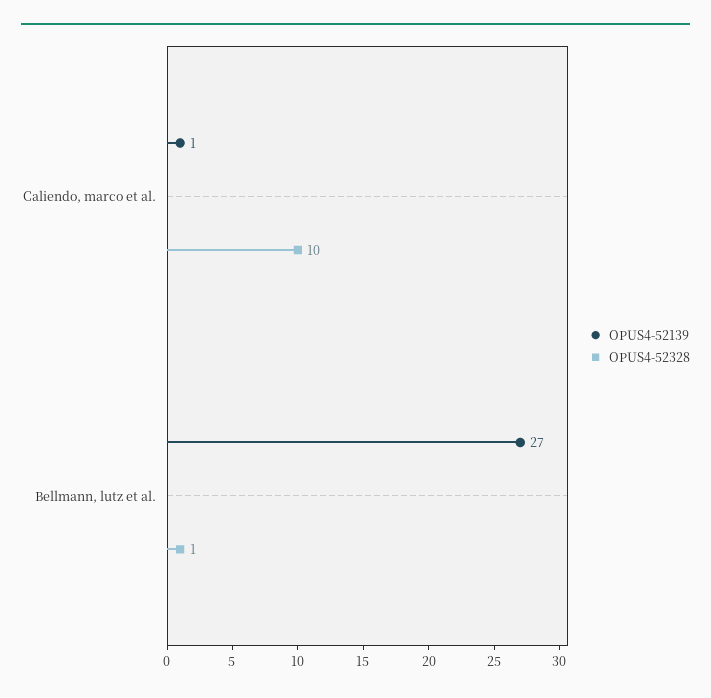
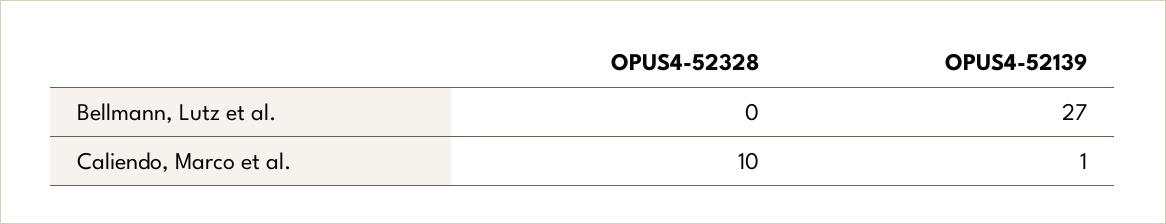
  {
    "OPUS4-52139": {
      "Caliendo, marco et al.": 1,
      "Bellmann, lutz et al.": 27
    },
    "OPUS4-52328": {
      "Caliendo, marco et al.": 10,
-     "Bellmann, lutz et al.": 1
+     "Bellmann, lutz et al.": 0
    }
  }

